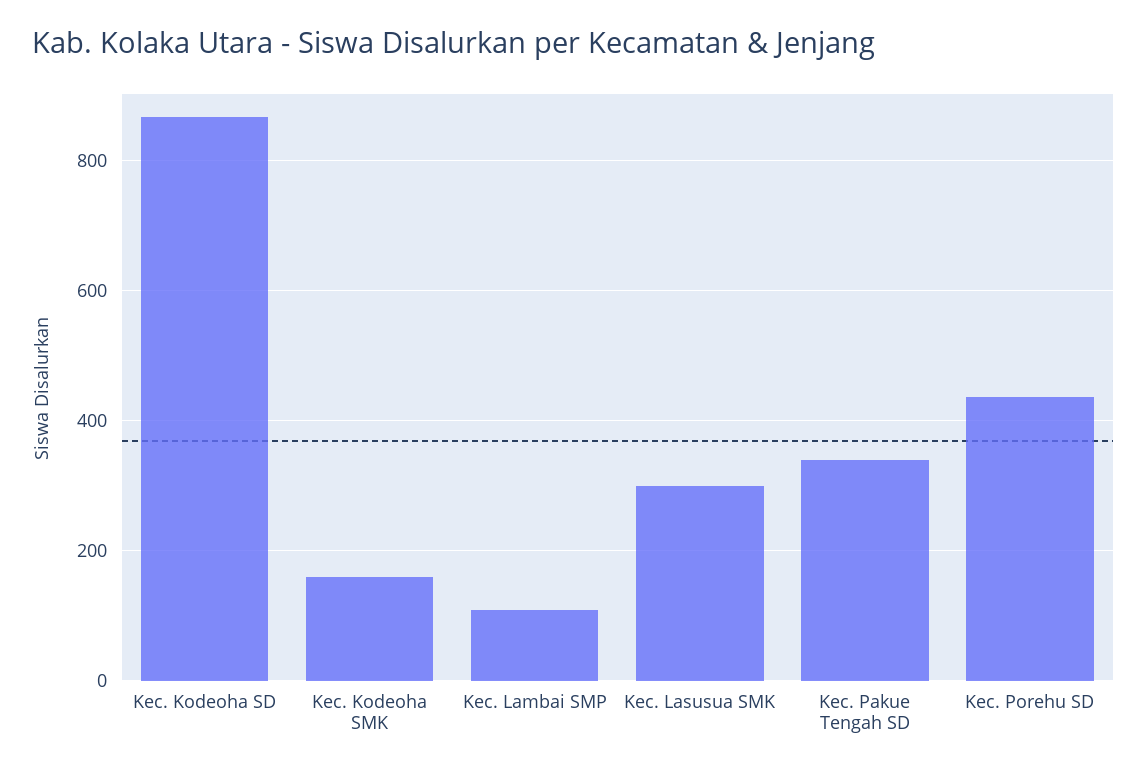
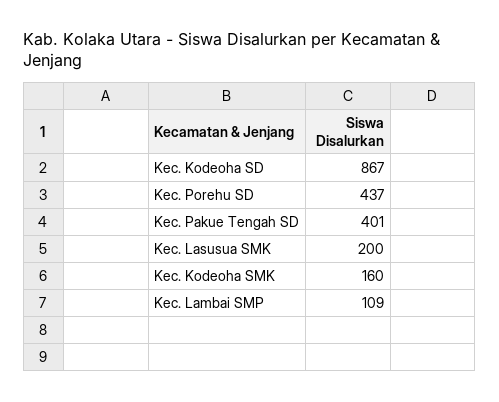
  {
    "Kec. Kodeoha SD": 867,
    "Kec. Kodeoha SMK": 160,
    "Kec. Lambai SMP": 109,
-   "Kec. Lasusua SMK": 300,
+   "Kec. Lasusua SMK": 200,
-   "Kec. Pakue Tengah SD": 340,
+   "Kec. Pakue Tengah SD": 401,
    "Kec. Porehu SD": 437
  }

